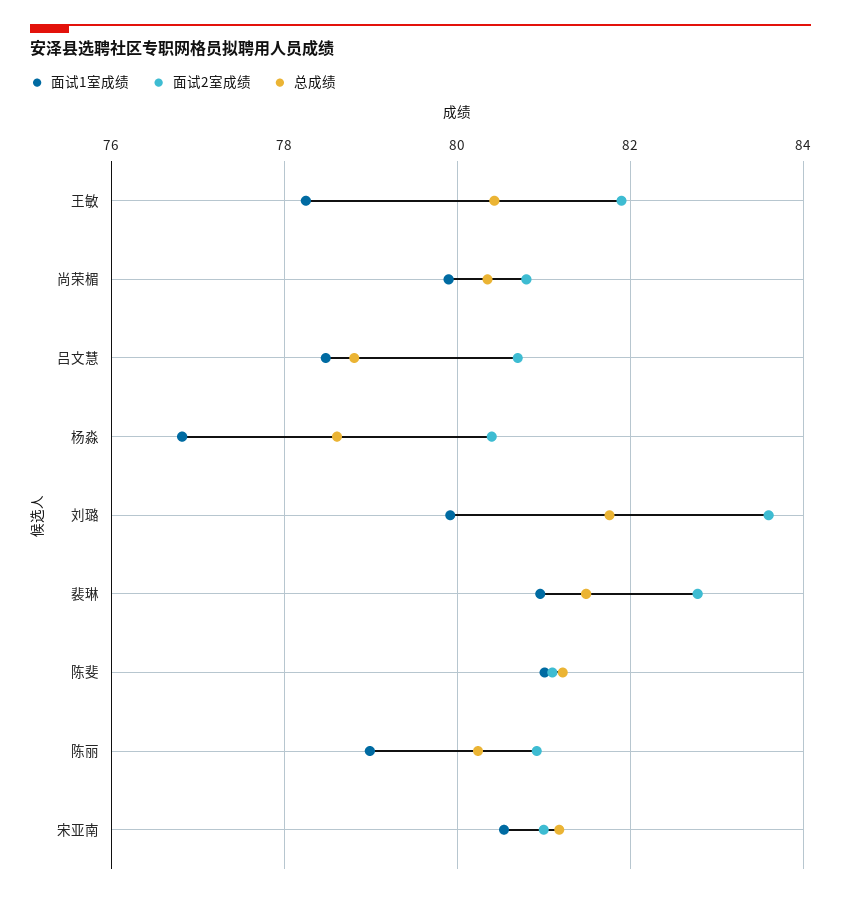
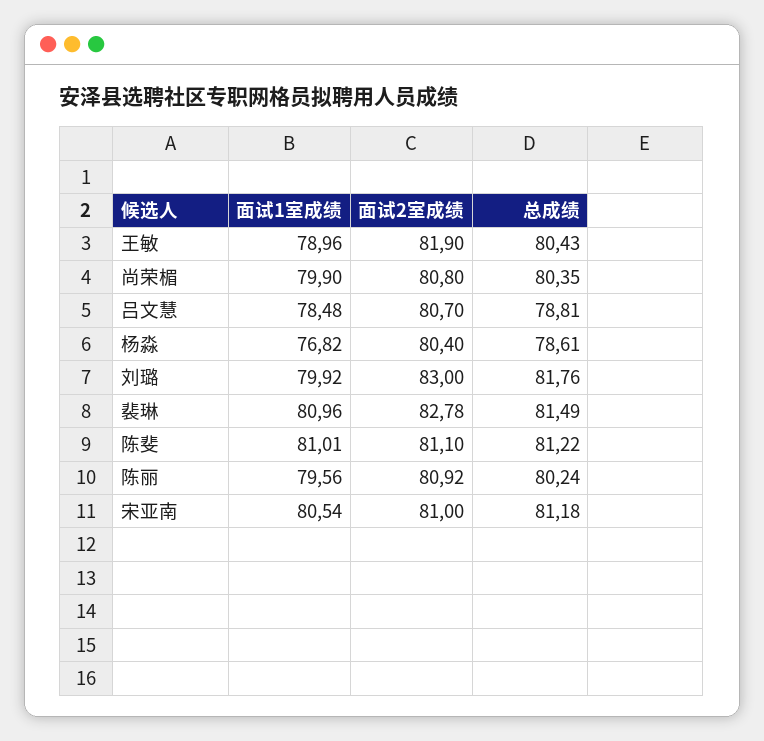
  {
    "面试1室成绩": {
-     "王敏": 78.2,
+     "王敏": 78.96,
      "尚荣楣": 79.9,
      "吕文慧": 78.48,
      "杨淼": 76.82,
      "刘璐": 79.92,
      "裴琳": 80.96,
      "陈斐": 81.01,
-     "陈丽": 79,
+     "陈丽": 79.56,
      "宋亚南": 80.54
    },
    "面试2室成绩": {
      "王敏": 81.9,
      "尚荣楣": 80.8,
      "吕文慧": 80.7,
      "杨淼": 80.4,
-     "刘璐": 83.6,
+     "刘璐": 83,
      "裴琳": 82.78,
      "陈斐": 81.1,
      "陈丽": 80.92,
      "宋亚南": 81
    },
    "总成绩": {
      "王敏": 80.43,
      "尚荣楣": 80.35,
      "吕文慧": 78.81,
      "杨淼": 78.61,
      "刘璐": 81.76,
      "裴琳": 81.49,
      "陈斐": 81.22,
      "陈丽": 80.24,
      "宋亚南": 81.18
    }
  }

